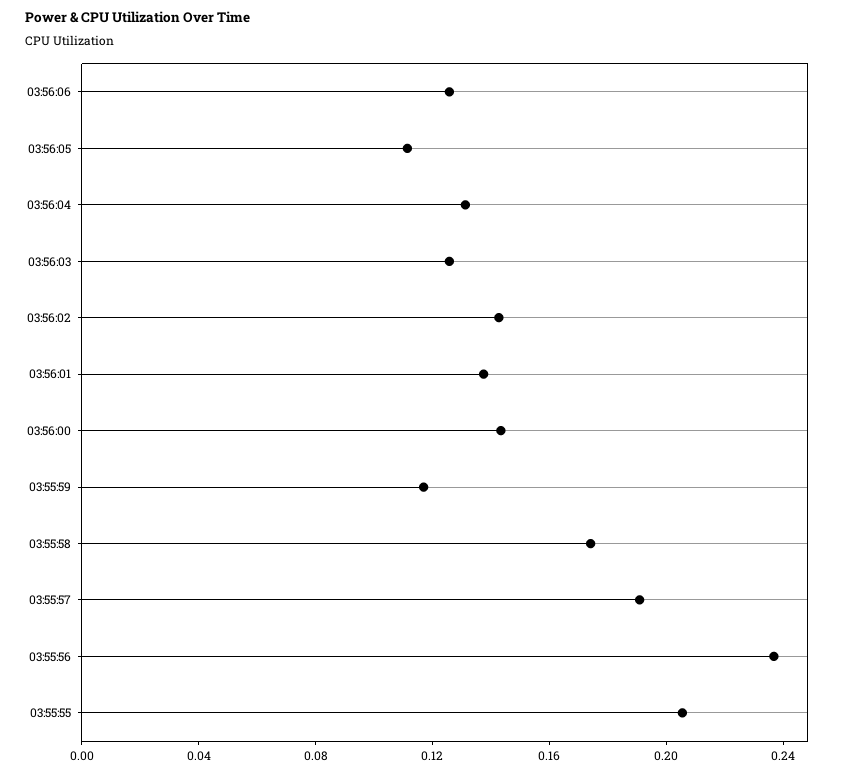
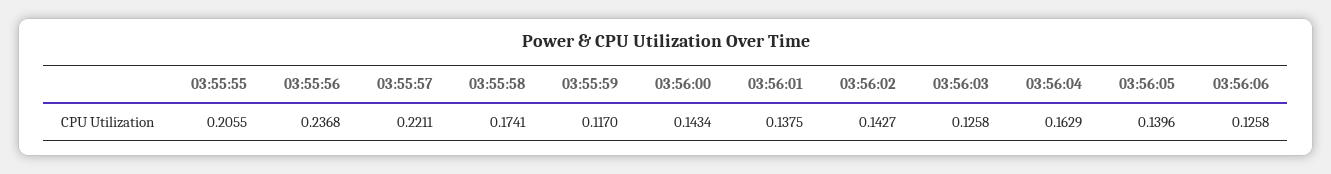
  {
    "03:56:06": 0.1258,
-   "03:56:05": 0.11,
+   "03:56:05": 0.1396,
-   "03:56:04": 0.13,
+   "03:56:04": 0.1629,
    "03:56:03": 0.1258,
    "03:56:02": 0.1427,
    "03:56:01": 0.1375,
    "03:56:00": 0.1434,
    "03:55:59": 0.117,
    "03:55:58": 0.1741,
-   "03:55:57": 0.19,
+   "03:55:57": 0.2211,
    "03:55:56": 0.2368,
    "03:55:55": 0.2055
  }

